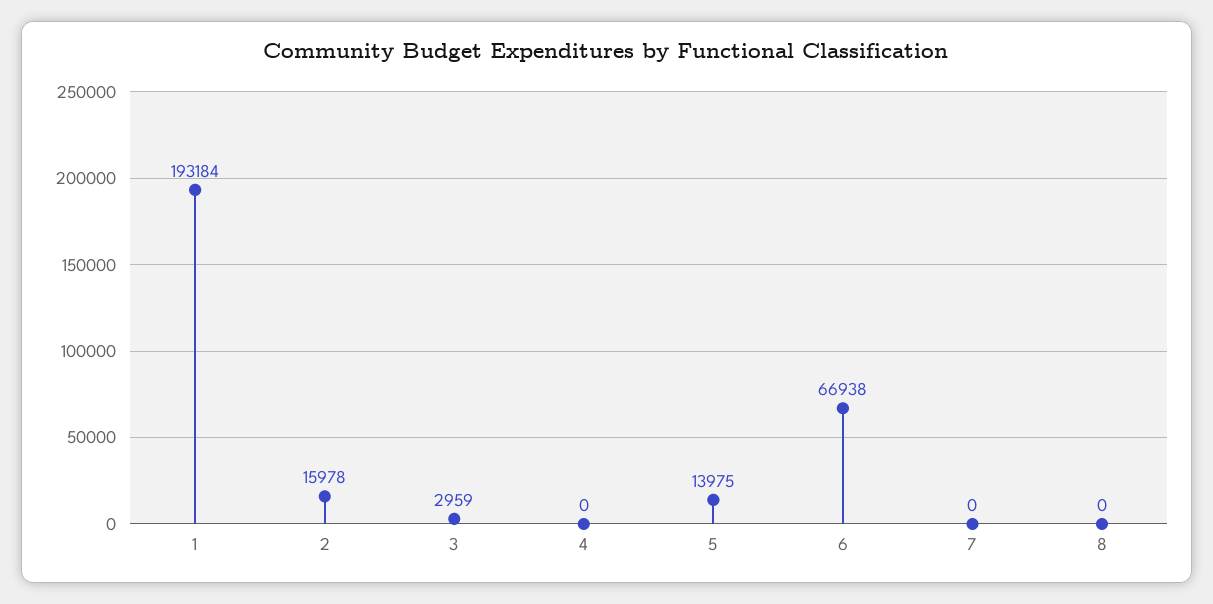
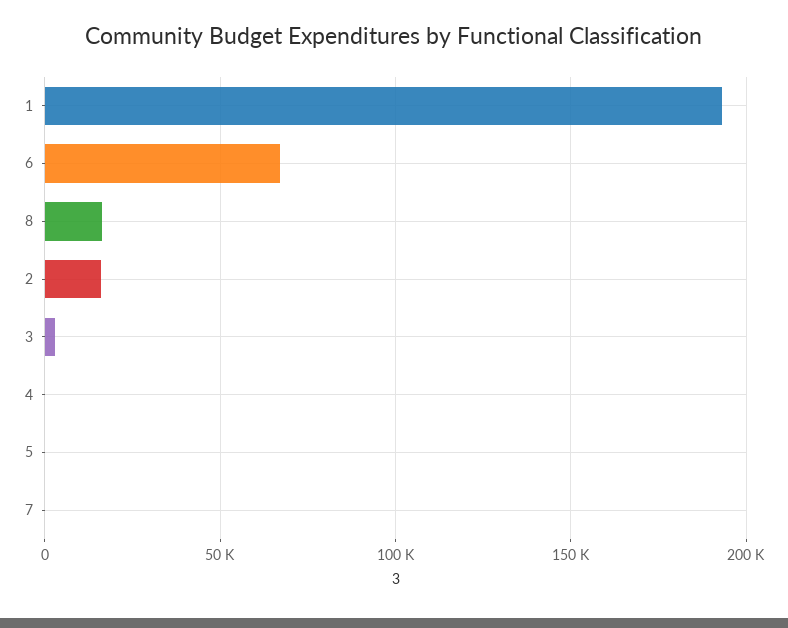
  {
    "1": 193184,
    "2": 15978,
    "3": 2959,
    "4": 0,
-   "5": 13975,
+   "5": 0,
    "6": 66938,
    "7": 0,
-   "8": 0
+   "8": 15000
  }

